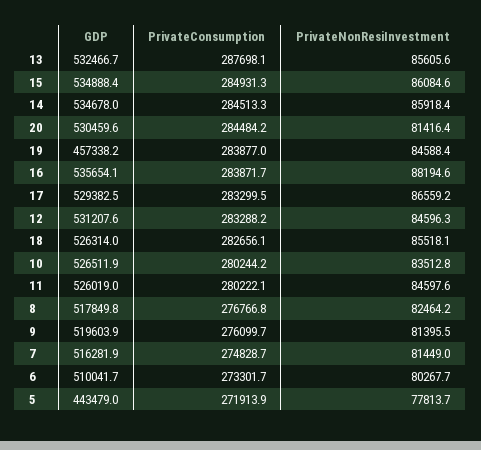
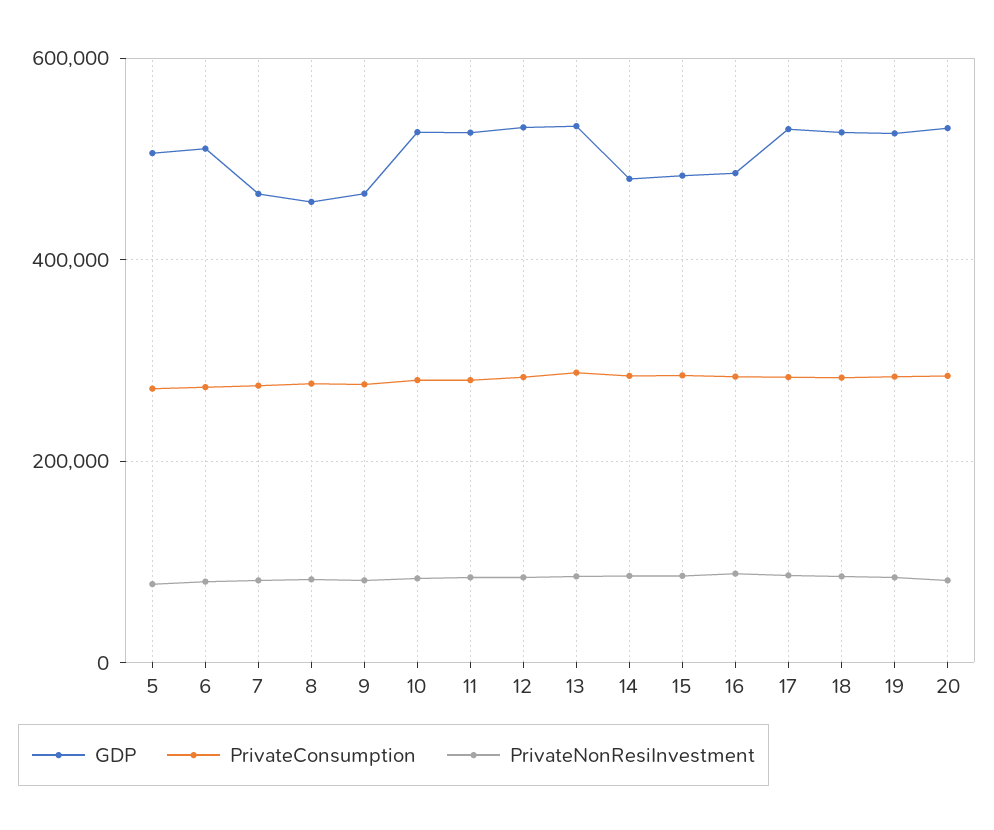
  {
    "GDP": {
      "13": 532466.7,
-     "15": 534888.4,
+     "15": 480000,
-     "14": 534678,
+     "14": 480000,
      "20": 530459.6,
-     "19": 457338.2,
+     "19": 520000,
-     "16": 535654.1,
+     "16": 480000,
      "17": 529382.5,
      "12": 531207.6,
      "18": 526314,
      "10": 526511.9,
      "11": 526019,
-     "8": 517849.8,
+     "8": 460000,
-     "9": 519603.9,
+     "9": 460000,
-     "7": 516281.9,
+     "7": 460000,
      "6": 510041.7,
-     "5": 443479
+     "5": 500000
    },
    "PrivateConsumption": {
      "13": 287698.1,
      "15": 284931.3,
      "14": 284513.3,
      "20": 284484.2,
      "19": 283877,
      "16": 283871.7,
      "17": 283299.5,
      "12": 283288.2,
      "18": 282656.1,
      "10": 280244.2,
      "11": 280222.1,
      "8": 276766.8,
      "9": 276099.7,
      "7": 274828.7,
      "6": 273301.7,
      "5": 271913.9
    },
    "PrivateNonResiInvestment": {
      "13": 85605.6,
      "15": 86084.6,
      "14": 85918.4,
      "20": 81416.4,
      "19": 84588.4,
      "16": 88194.6,
      "17": 86559.2,
      "12": 84596.3,
      "18": 85518.1,
      "10": 83512.8,
      "11": 84597.6,
      "8": 82464.2,
      "9": 81395.5,
      "7": 81449,
      "6": 80267.7,
      "5": 77813.7
    }
  }

